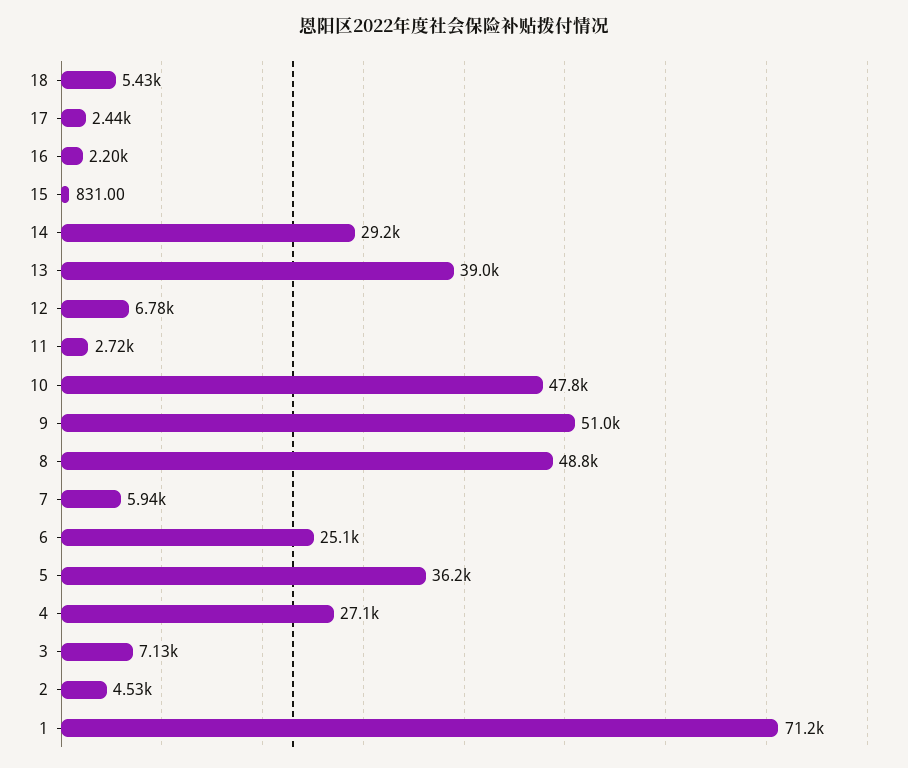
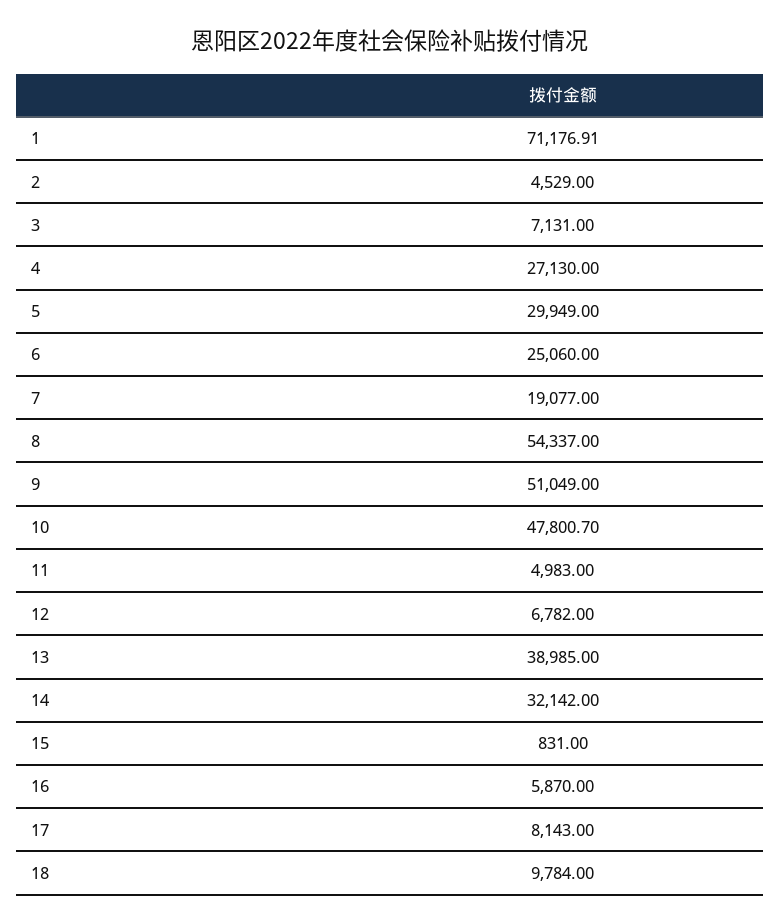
  {
-   "18": 5430,
+   "18": 9784,
-   "17": 2440,
+   "17": 8143,
-   "16": 2200,
+   "16": 5870,
    "15": 831,
-   "14": 29200,
+   "14": 32142,
    "13": 38985,
    "12": 6782,
-   "11": 2720,
+   "11": 4983,
    "10": 47800.7,
    "9": 51049,
-   "8": 48800,
+   "8": 54337,
-   "7": 5940,
+   "7": 19077,
    "6": 25060,
-   "5": 36200,
+   "5": 29949,
    "4": 27130,
    "3": 7131,
    "2": 4529,
    "1": 71176.91
  }

